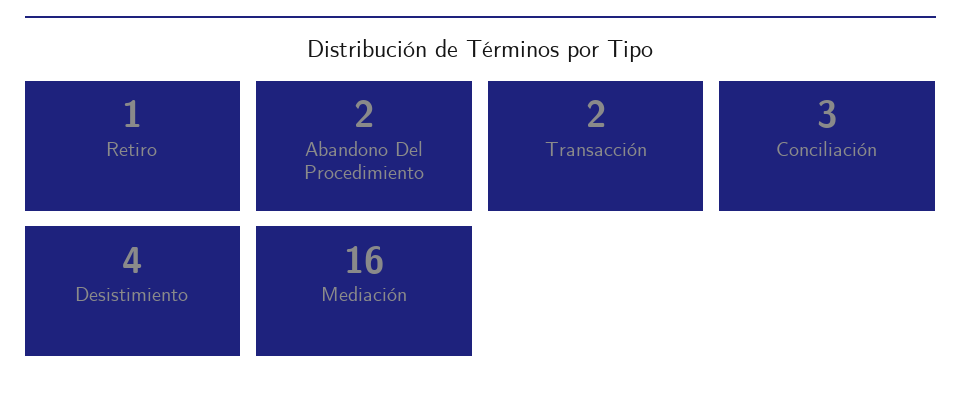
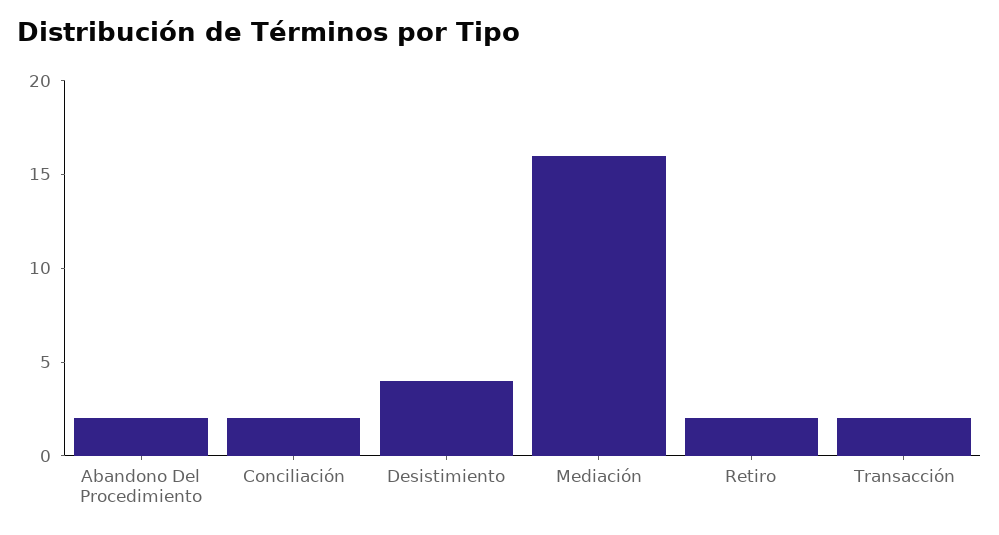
  {
-   "Retiro": 1,
+   "Retiro": 2,
    "Abandono Del Procedimiento": 2,
    "Transacción": 2,
-   "Conciliación": 3,
+   "Conciliación": 2,
    "Desistimiento": 4,
    "Mediación": 16
  }

